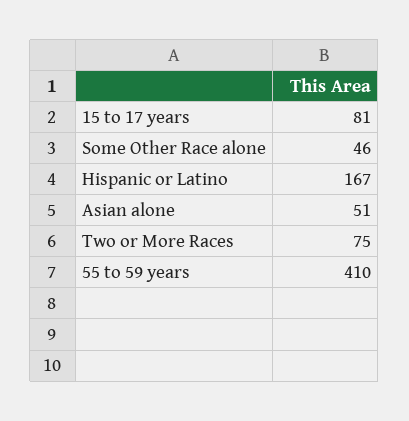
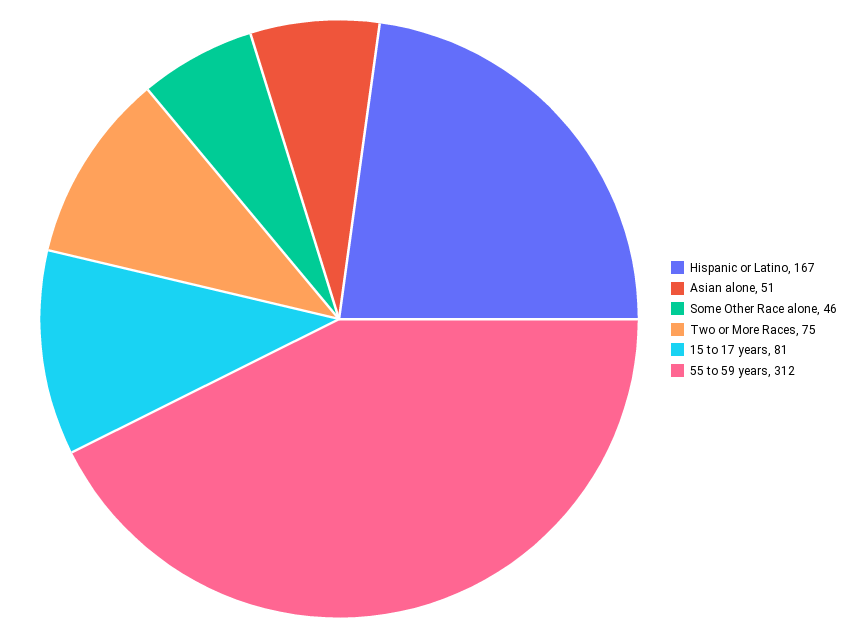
  {
    "15 to 17 years": 81,
    "Some Other Race alone": 46,
    "Hispanic or Latino": 167,
    "Asian alone": 51,
    "Two or More Races": 75,
-   "55 to 59 years": 410
+   "55 to 59 years": 312
  }

